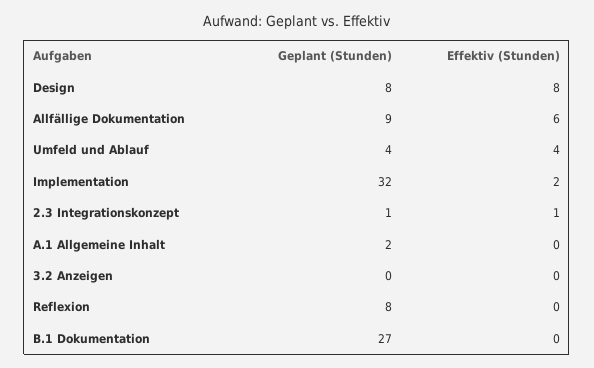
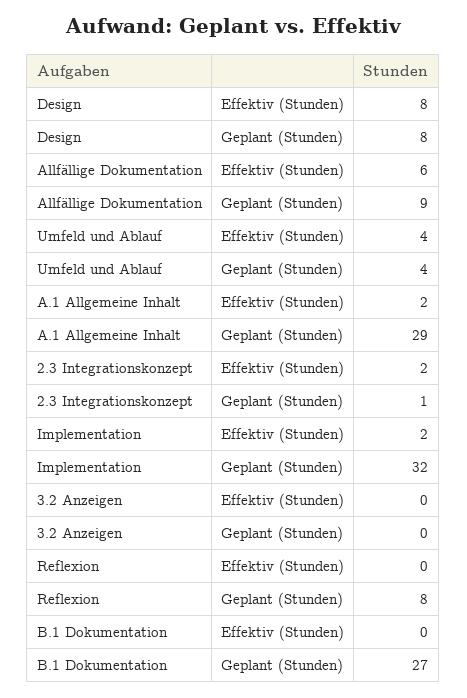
  {
    "Geplant (Stunden)": {
      "Design": 8,
      "Allfällige Dokumentation": 9,
      "Umfeld und Ablauf": 4,
      "Implementation": 32,
      "2.3 Integrationskonzept": 1,
-     "A.1 Allgemeine Inhalt": 2,
+     "A.1 Allgemeine Inhalt": 29,
      "3.2 Anzeigen": 0,
      "Reflexion": 8,
      "B.1 Dokumentation": 27
    },
    "Effektiv (Stunden)": {
      "Design": 8,
      "Allfällige Dokumentation": 6,
      "Umfeld und Ablauf": 4,
      "Implementation": 2,
-     "2.3 Integrationskonzept": 1,
+     "2.3 Integrationskonzept": 2,
-     "A.1 Allgemeine Inhalt": 0,
+     "A.1 Allgemeine Inhalt": 2,
      "3.2 Anzeigen": 0,
      "Reflexion": 0,
      "B.1 Dokumentation": 0
    }
  }

